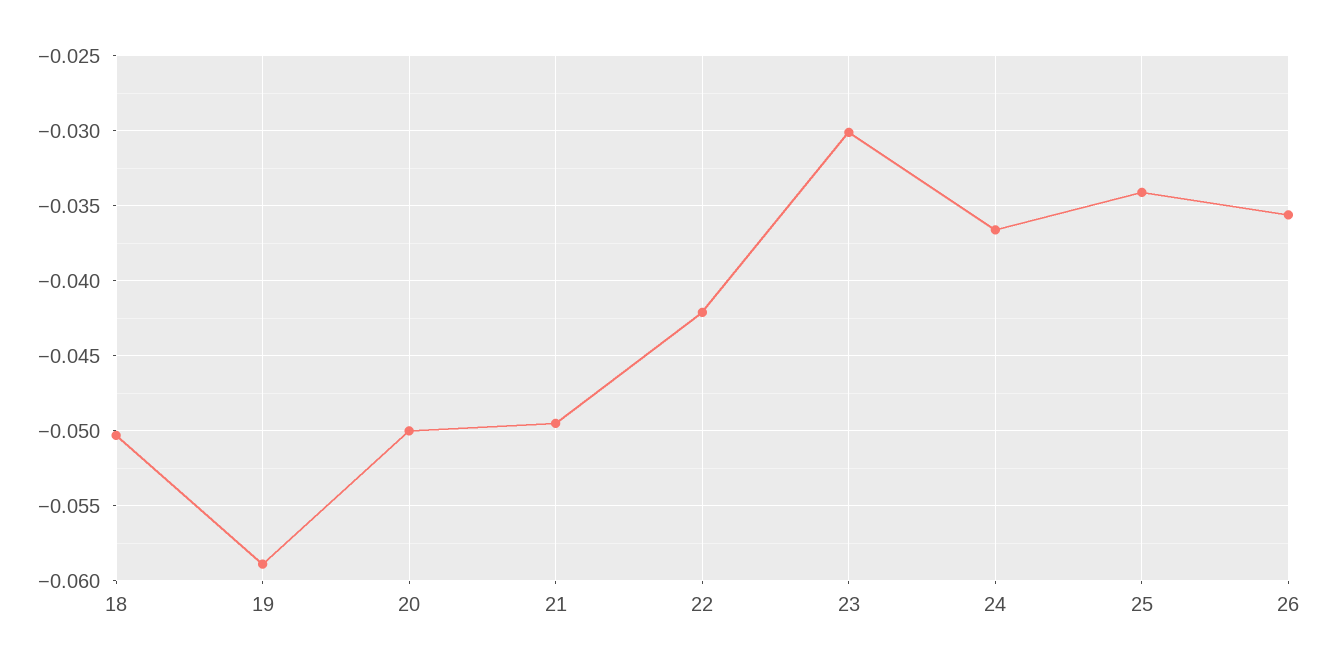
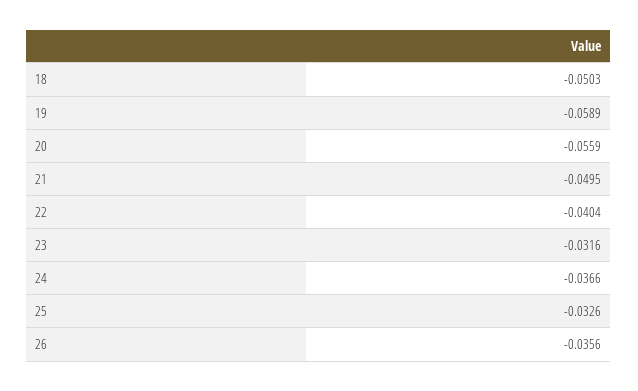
  {
    "18": -0.0503,
    "19": -0.0589,
-   "20": -0.05,
+   "20": -0.0559,
    "21": -0.0495,
-   "22": -0.042,
+   "22": -0.0404,
-   "23": -0.03,
+   "23": -0.0316,
    "24": -0.0366,
-   "25": -0.034,
+   "25": -0.0326,
    "26": -0.0356
  }

